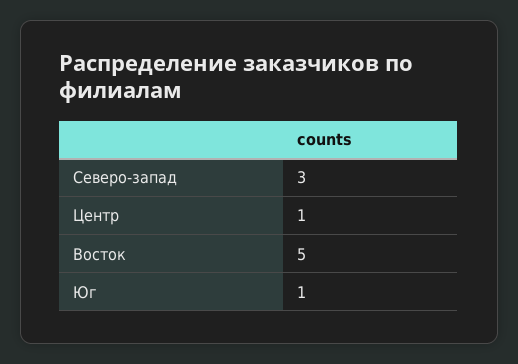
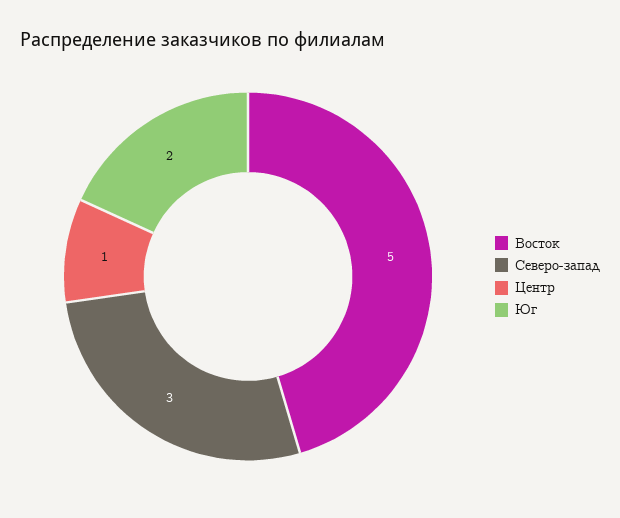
  {
    "Северо-запад": 3,
    "Центр": 1,
    "Восток": 5,
-   "Юг": 1
+   "Юг": 2
  }

